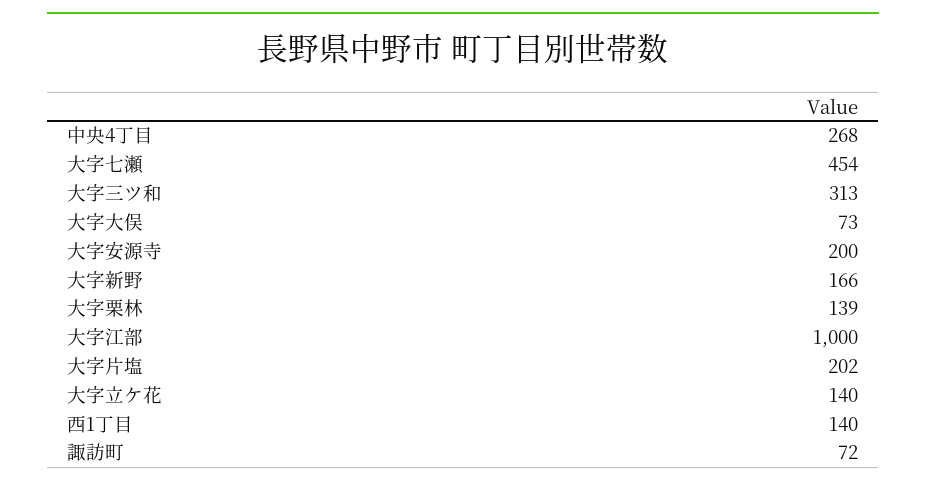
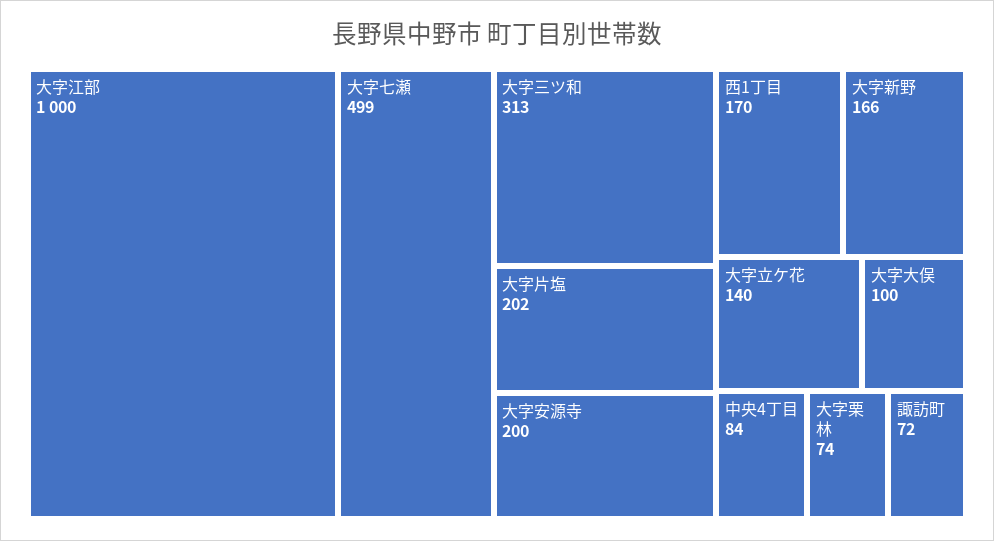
  {
-   "中央4丁目": 268,
+   "中央4丁目": 84,
-   "大字七瀬": 454,
+   "大字七瀬": 499,
    "大字三ツ和": 313,
-   "大字大俣": 73,
+   "大字大俣": 100,
    "大字安源寺": 200,
    "大字新野": 166,
-   "大字栗林": 139,
+   "大字栗林": 74,
    "大字江部": 1000,
    "大字片塩": 202,
    "大字立ケ花": 140,
-   "西1丁目": 140,
+   "西1丁目": 170,
    "諏訪町": 72
  }

